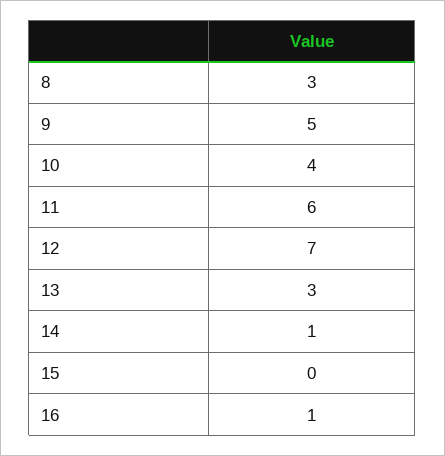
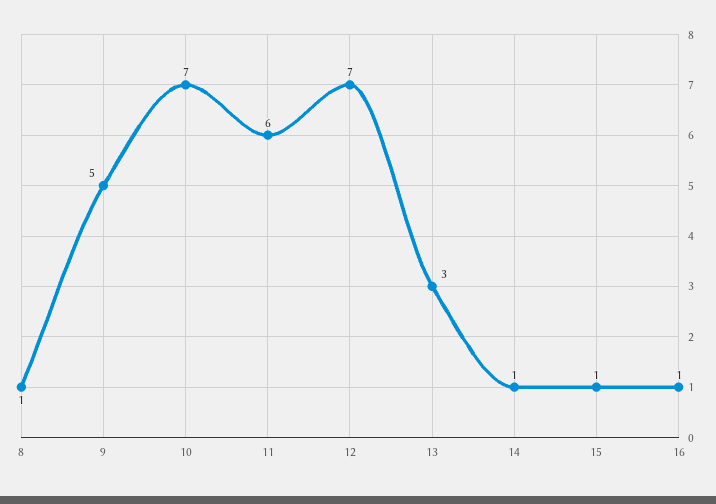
  {
-   "8": 3,
+   "8": 1,
    "9": 5,
-   "10": 4,
+   "10": 7,
    "11": 6,
    "12": 7,
    "13": 3,
    "14": 1,
-   "15": 0,
+   "15": 1,
    "16": 1
  }

